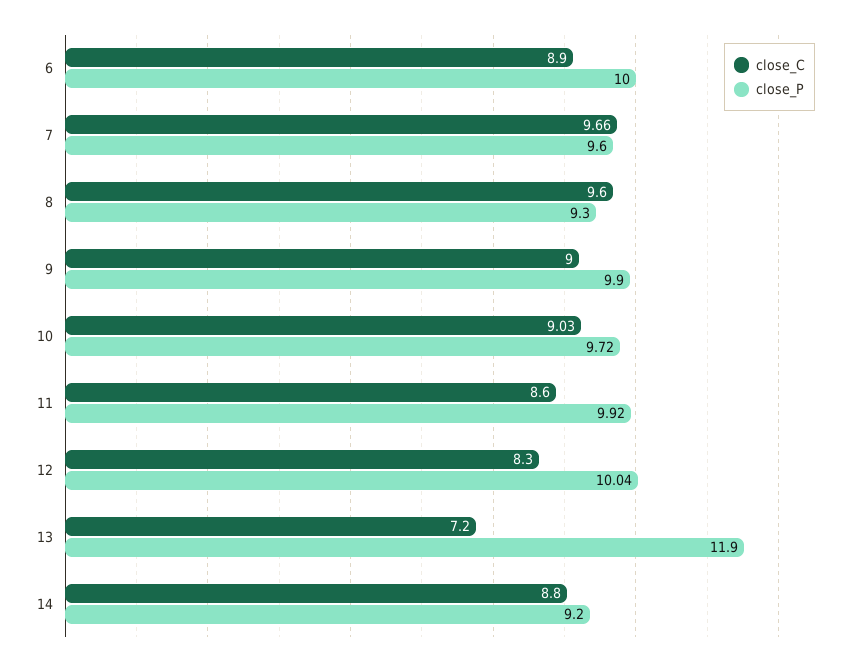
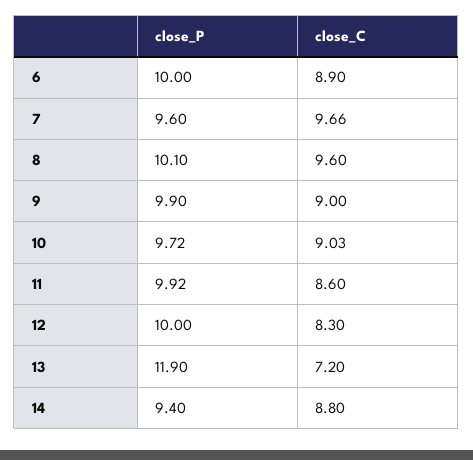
  {
    "close_C": {
      "6": 8.9,
      "7": 9.66,
      "8": 9.6,
      "9": 9,
      "10": 9.03,
      "11": 8.6,
      "12": 8.3,
      "13": 7.2,
      "14": 8.8
    },
    "close_P": {
      "6": 10,
      "7": 9.6,
-     "8": 9.3,
+     "8": 10.1,
      "9": 9.9,
      "10": 9.72,
      "11": 9.92,
-     "12": 10.04,
+     "12": 10,
      "13": 11.9,
-     "14": 9.2
+     "14": 9.4
    }
  }

